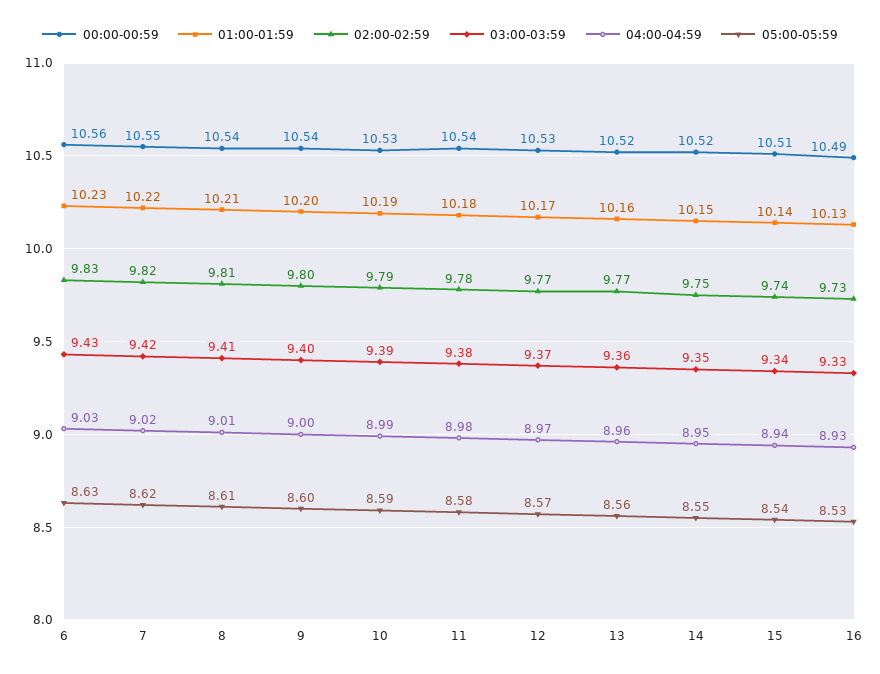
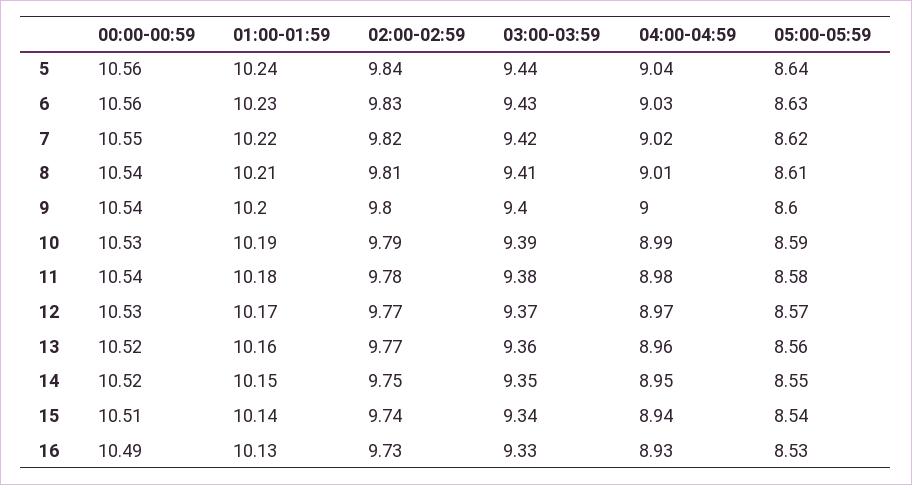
  {
    "00:00-00:59": {
      "6": 10.56,
      "7": 10.55,
      "8": 10.54,
      "9": 10.54,
      "10": 10.53,
      "11": 10.54,
      "12": 10.53,
      "13": 10.52,
      "14": 10.52,
      "15": 10.51,
-     "16": 10.49
+     "16": 10.49,
+     "5": 10.56
    },
    "01:00-01:59": {
      "6": 10.23,
      "7": 10.22,
      "8": 10.21,
      "9": 10.2,
      "10": 10.19,
      "11": 10.18,
      "12": 10.17,
      "13": 10.16,
      "14": 10.15,
      "15": 10.14,
-     "16": 10.13
+     "16": 10.13,
+     "5": 10.24
    },
    "02:00-02:59": {
      "6": 9.83,
      "7": 9.82,
      "8": 9.81,
      "9": 9.8,
      "10": 9.79,
      "11": 9.78,
      "12": 9.77,
      "13": 9.77,
      "14": 9.75,
      "15": 9.74,
-     "16": 9.73
+     "16": 9.73,
+     "5": 9.84
    },
    "03:00-03:59": {
      "6": 9.43,
      "7": 9.42,
      "8": 9.41,
      "9": 9.4,
      "10": 9.39,
      "11": 9.38,
      "12": 9.37,
      "13": 9.36,
      "14": 9.35,
      "15": 9.34,
-     "16": 9.33
+     "16": 9.33,
+     "5": 9.44
    },
    "04:00-04:59": {
      "6": 9.03,
      "7": 9.02,
      "8": 9.01,
      "9": 9,
      "10": 8.99,
      "11": 8.98,
      "12": 8.97,
      "13": 8.96,
      "14": 8.95,
      "15": 8.94,
-     "16": 8.93
+     "16": 8.93,
+     "5": 9.04
    },
    "05:00-05:59": {
      "6": 8.63,
      "7": 8.62,
      "8": 8.61,
      "9": 8.6,
      "10": 8.59,
      "11": 8.58,
      "12": 8.57,
      "13": 8.56,
      "14": 8.55,
      "15": 8.54,
-     "16": 8.53
+     "16": 8.53,
+     "5": 8.64
    }
  }

